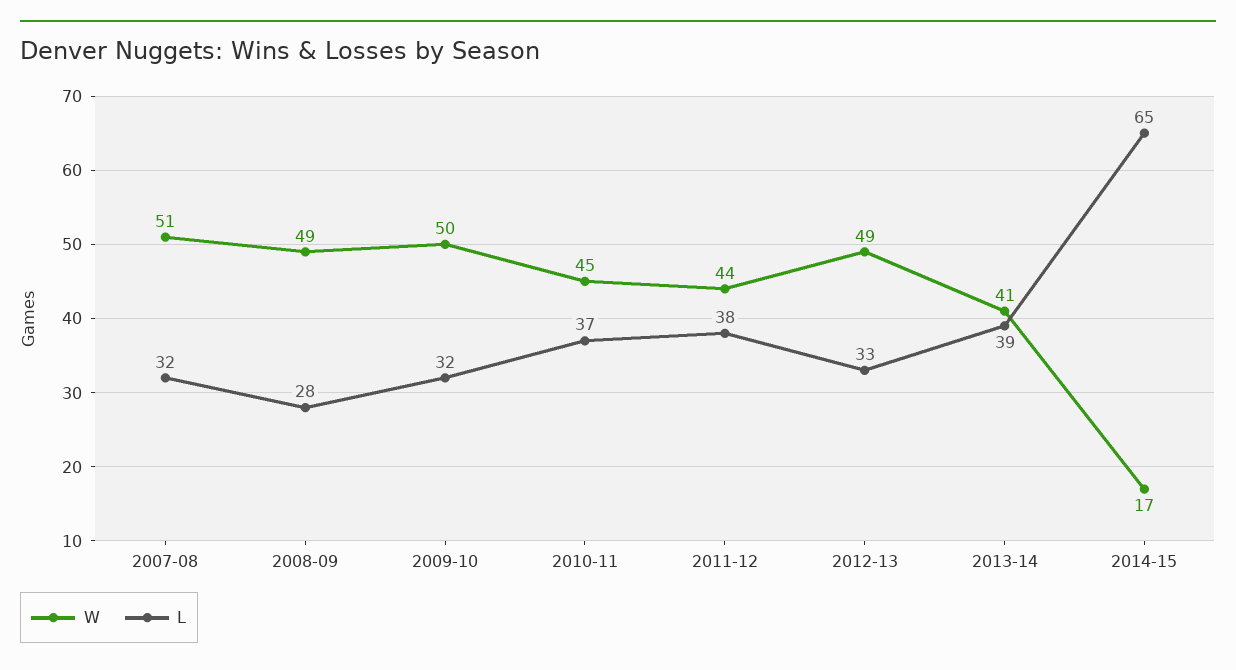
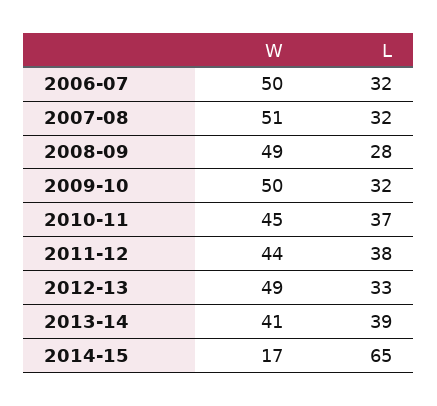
  {
    "W": {
      "2007-08": 51,
      "2008-09": 49,
      "2009-10": 50,
      "2010-11": 45,
      "2011-12": 44,
      "2012-13": 49,
      "2013-14": 41,
-     "2014-15": 17
+     "2014-15": 17,
+     "2006-07": 50
    },
    "L": {
      "2007-08": 32,
      "2008-09": 28,
      "2009-10": 32,
      "2010-11": 37,
      "2011-12": 38,
      "2012-13": 33,
      "2013-14": 39,
-     "2014-15": 65
+     "2014-15": 65,
+     "2006-07": 32
    }
  }

